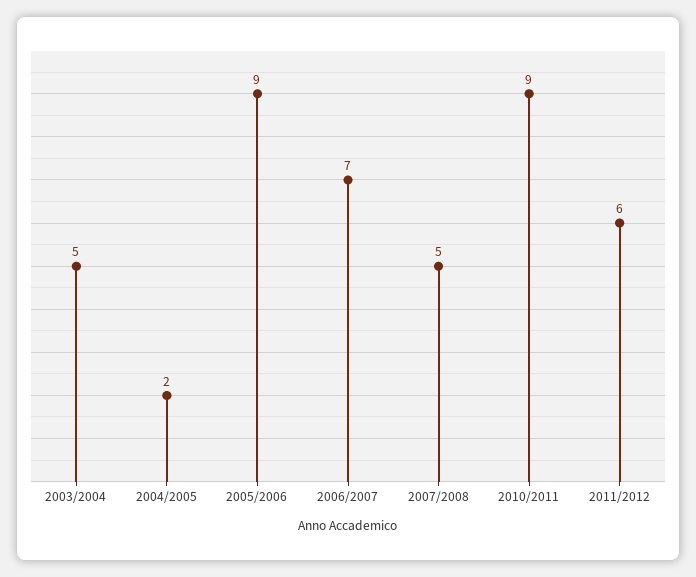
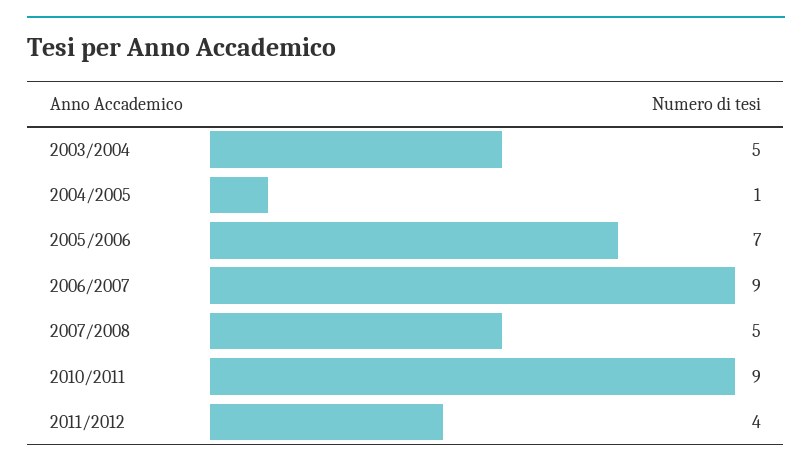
  {
    "2003/2004": 5,
-   "2004/2005": 2,
+   "2004/2005": 1,
-   "2005/2006": 9,
+   "2005/2006": 7,
-   "2006/2007": 7,
+   "2006/2007": 9,
    "2007/2008": 5,
    "2010/2011": 9,
-   "2011/2012": 6
+   "2011/2012": 4
  }

